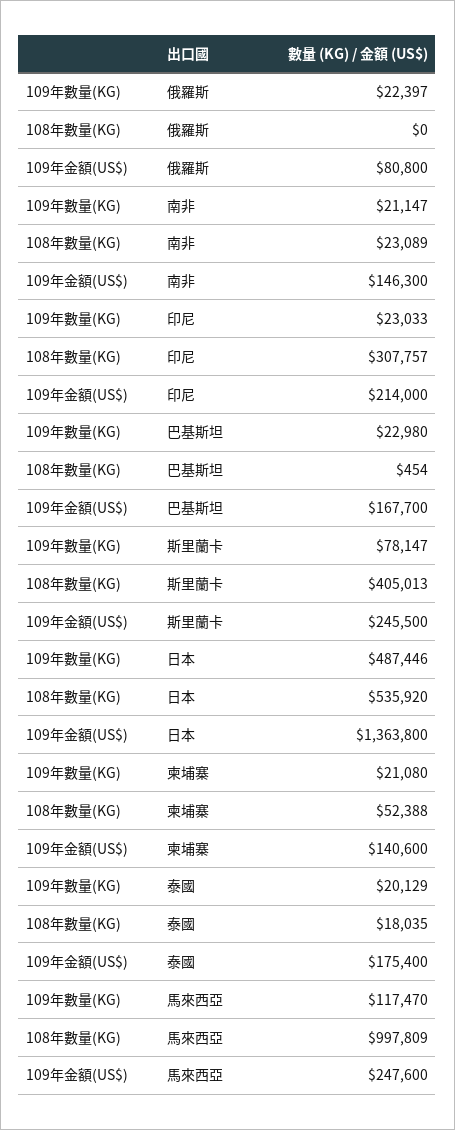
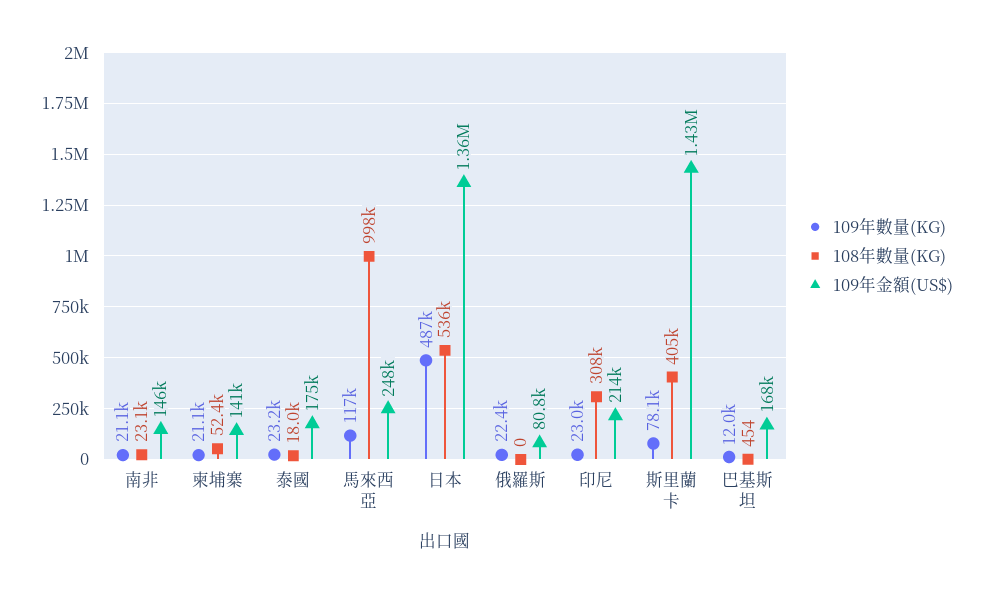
  {
    "109年數量(KG)": {
      "俄羅斯": 22397,
      "南非": 21147,
      "印尼": 23033,
-     "巴基斯坦": 22980,
+     "巴基斯坦": 12000,
      "斯里蘭卡": 78147,
      "日本": 487446,
      "柬埔寨": 21080,
-     "泰國": 20129,
+     "泰國": 23200,
      "馬來西亞": 117470
    },
    "108年數量(KG)": {
      "俄羅斯": 0,
      "南非": 23089,
      "印尼": 307757,
      "巴基斯坦": 454,
      "斯里蘭卡": 405013,
      "日本": 535920,
      "柬埔寨": 52388,
      "泰國": 18035,
      "馬來西亞": 997809
    },
    "109年金額(US$)": {
      "俄羅斯": 80800,
      "南非": 146300,
      "印尼": 214000,
      "巴基斯坦": 167700,
-     "斯里蘭卡": 245500,
+     "斯里蘭卡": 1430000,
      "日本": 1363800,
      "柬埔寨": 140600,
      "泰國": 175400,
      "馬來西亞": 247600
    }
  }

